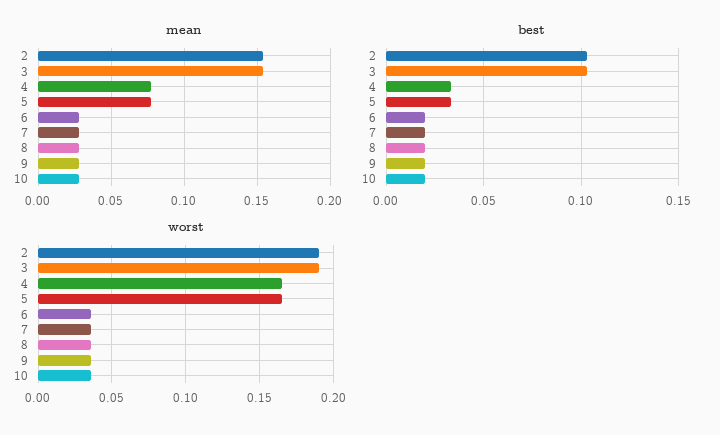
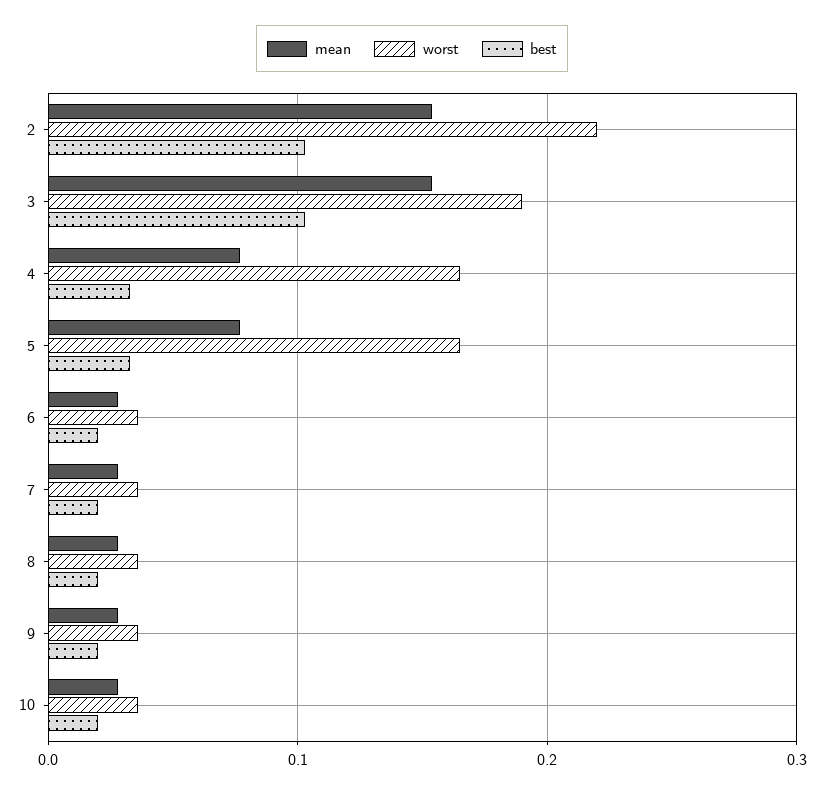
  {
    "mean": {
      "2": 0.155,
      "3": 0.155,
      "4": 0.075,
      "5": 0.075,
      "6": 0.03,
      "7": 0.03,
      "8": 0.03,
      "9": 0.03,
      "10": 0.03
    },
    "best": {
      "2": 0.105,
      "3": 0.105,
      "4": 0.035,
      "5": 0.035,
      "6": 0.02,
      "7": 0.02,
      "8": 0.02,
      "9": 0.02,
      "10": 0.02
    },
    "worst": {
-     "2": 0.19,
+     "2": 0.22,
      "3": 0.19,
      "4": 0.165,
      "5": 0.165,
      "6": 0.035,
      "7": 0.035,
      "8": 0.035,
      "9": 0.035,
      "10": 0.035
    }
  }

